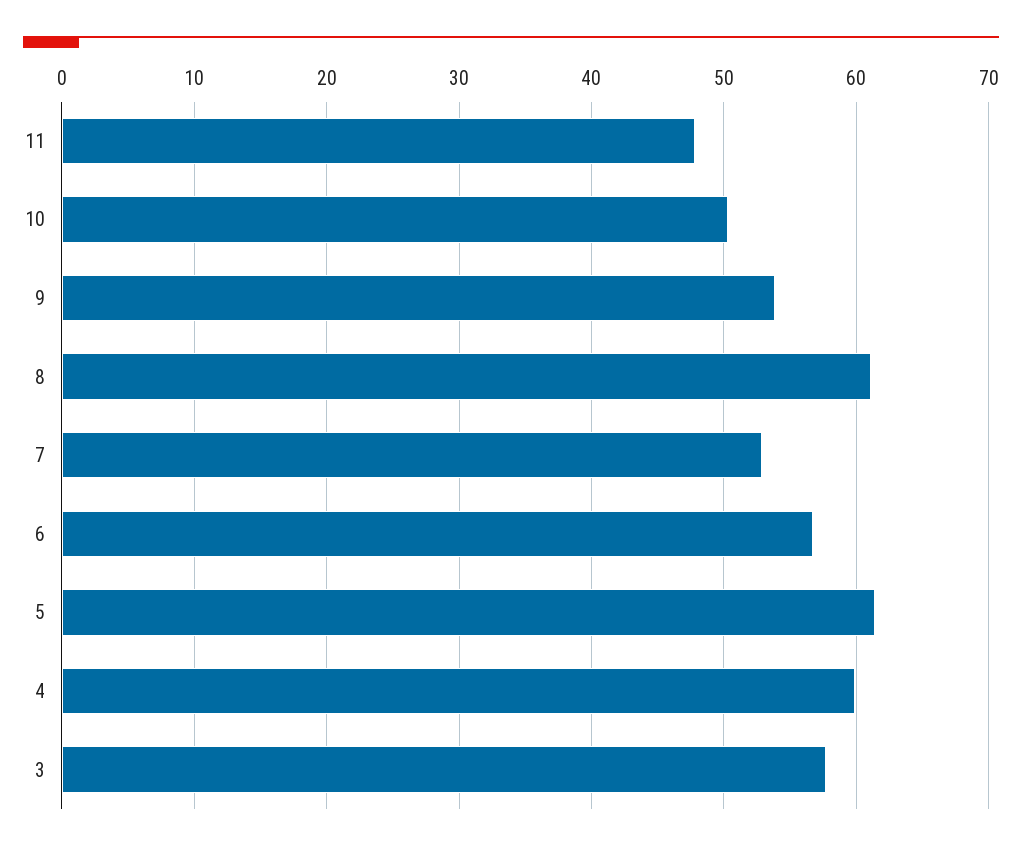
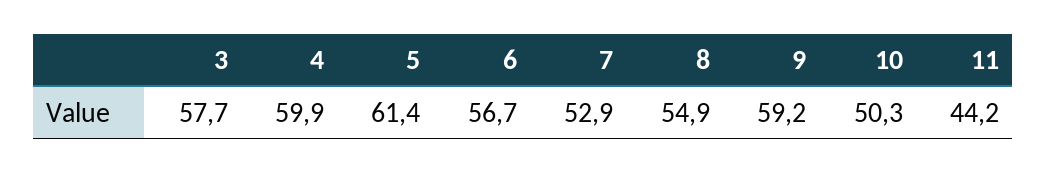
  {
-   "11": 48,
+   "11": 44.2,
    "10": 50.3,
-   "9": 54,
+   "9": 59.2,
-   "8": 61,
+   "8": 54.9,
    "7": 52.9,
    "6": 56.7,
    "5": 61.4,
    "4": 59.9,
    "3": 57.7
  }

